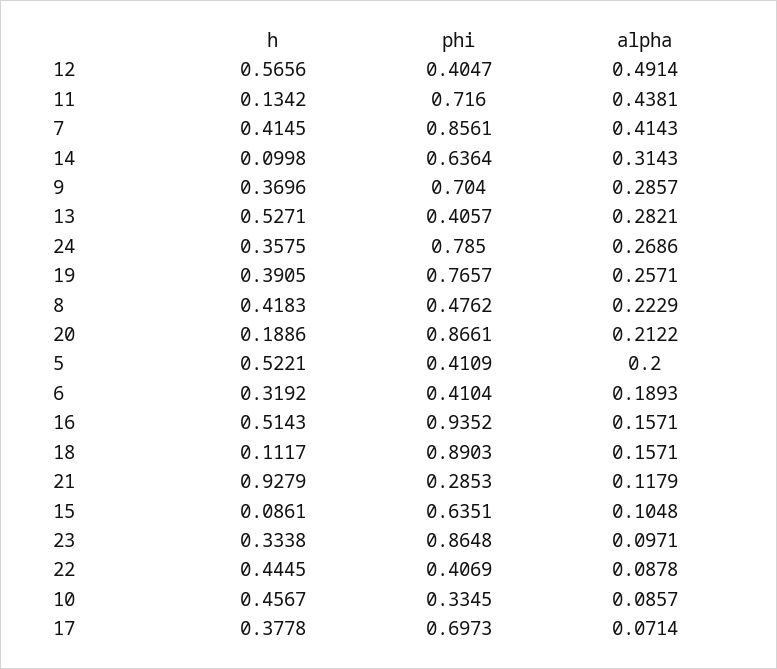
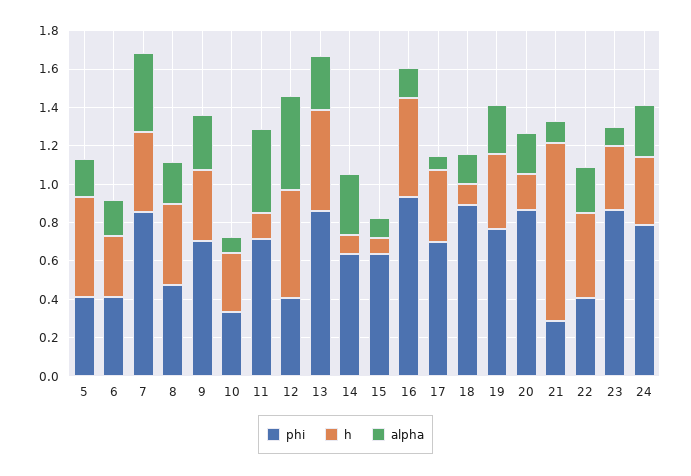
  {
    "h": {
      "12": 0.5656,
      "11": 0.1342,
      "7": 0.4145,
      "14": 0.0998,
      "9": 0.3696,
      "13": 0.5271,
      "24": 0.3575,
      "19": 0.3905,
      "8": 0.4183,
      "20": 0.1886,
      "5": 0.5221,
      "6": 0.3192,
      "16": 0.5143,
      "18": 0.1117,
      "21": 0.9279,
      "15": 0.0861,
      "23": 0.3338,
      "22": 0.4445,
-     "10": 0.4567,
+     "10": 0.3,
      "17": 0.3778
    },
    "phi": {
      "12": 0.4047,
      "11": 0.716,
      "7": 0.8561,
      "14": 0.6364,
      "9": 0.704,
-     "13": 0.4057,
+     "13": 0.85,
      "24": 0.785,
      "19": 0.7657,
      "8": 0.4762,
      "20": 0.8661,
      "5": 0.4109,
      "6": 0.4104,
      "16": 0.9352,
      "18": 0.8903,
      "21": 0.2853,
      "15": 0.6351,
      "23": 0.8648,
      "22": 0.4069,
      "10": 0.3345,
      "17": 0.6973
    },
    "alpha": {
      "12": 0.4914,
      "11": 0.4381,
      "7": 0.4143,
      "14": 0.3143,
      "9": 0.2857,
      "13": 0.2821,
      "24": 0.2686,
      "19": 0.2571,
      "8": 0.2229,
      "20": 0.2122,
      "5": 0.2,
      "6": 0.1893,
      "16": 0.1571,
      "18": 0.1571,
      "21": 0.1179,
      "15": 0.1048,
      "23": 0.0971,
-     "22": 0.0878,
+     "22": 0.25,
      "10": 0.0857,
      "17": 0.0714
    }
  }

